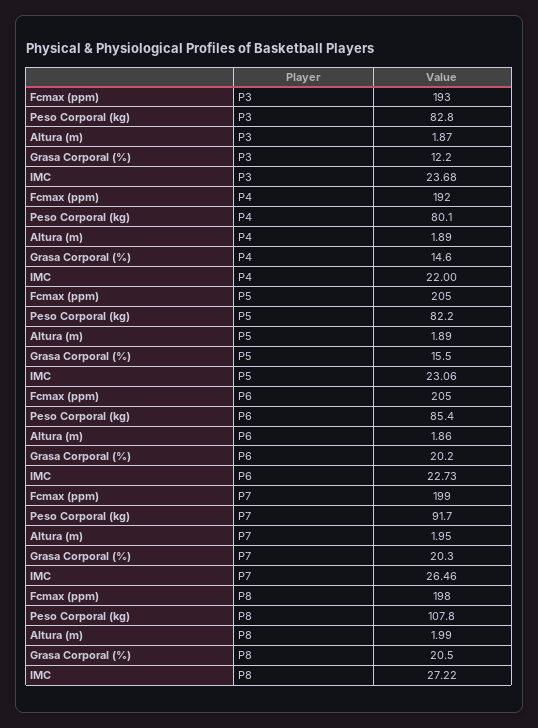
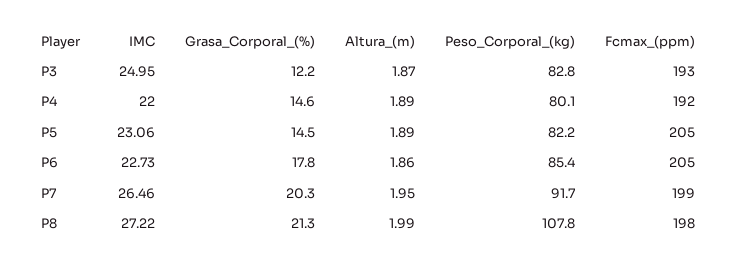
  {
    "Fcmax (ppm)": {
      "P3": 193,
      "P4": 192,
      "P5": 205,
      "P6": 205,
      "P7": 199,
      "P8": 198
    },
    "Peso Corporal (kg)": {
      "P3": 82.8,
      "P4": 80.1,
      "P5": 82.2,
      "P6": 85.4,
      "P7": 91.7,
      "P8": 107.8
    },
    "Altura (m)": {
      "P3": 1.87,
      "P4": 1.89,
      "P5": 1.89,
      "P6": 1.86,
      "P7": 1.95,
      "P8": 1.99
    },
    "Grasa Corporal (%)": {
      "P3": 12.2,
      "P4": 14.6,
-     "P5": 15.5,
+     "P5": 14.5,
-     "P6": 20.2,
+     "P6": 17.8,
      "P7": 20.3,
-     "P8": 20.5
+     "P8": 21.3
    },
    "IMC": {
-     "P3": 23.68,
+     "P3": 24.95,
      "P4": 22,
      "P5": 23.06,
      "P6": 22.73,
      "P7": 26.46,
      "P8": 27.22
    }
  }

